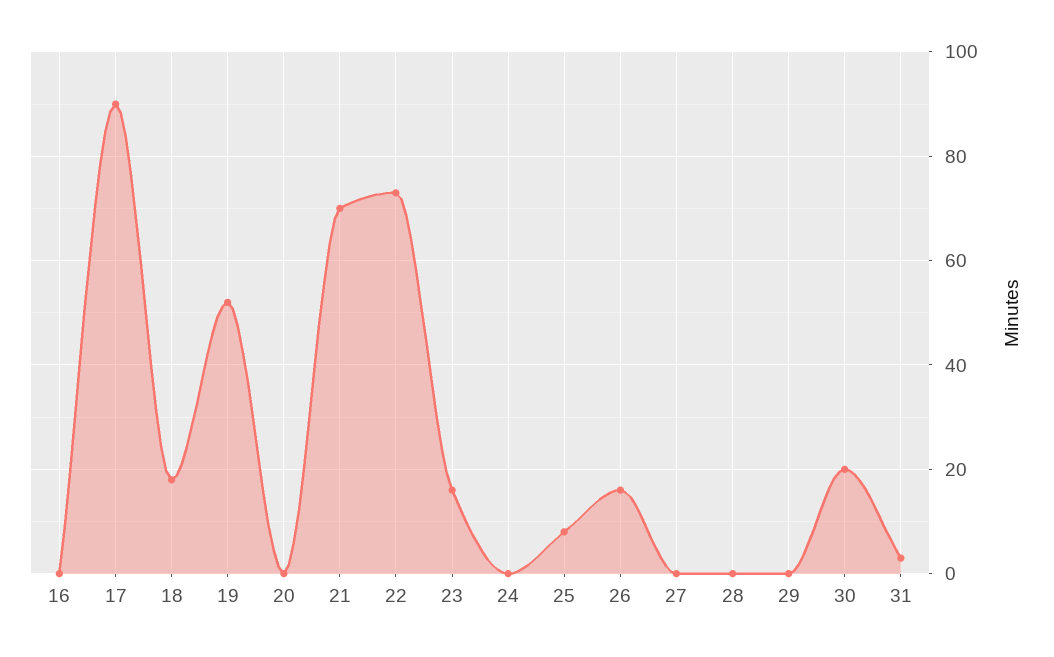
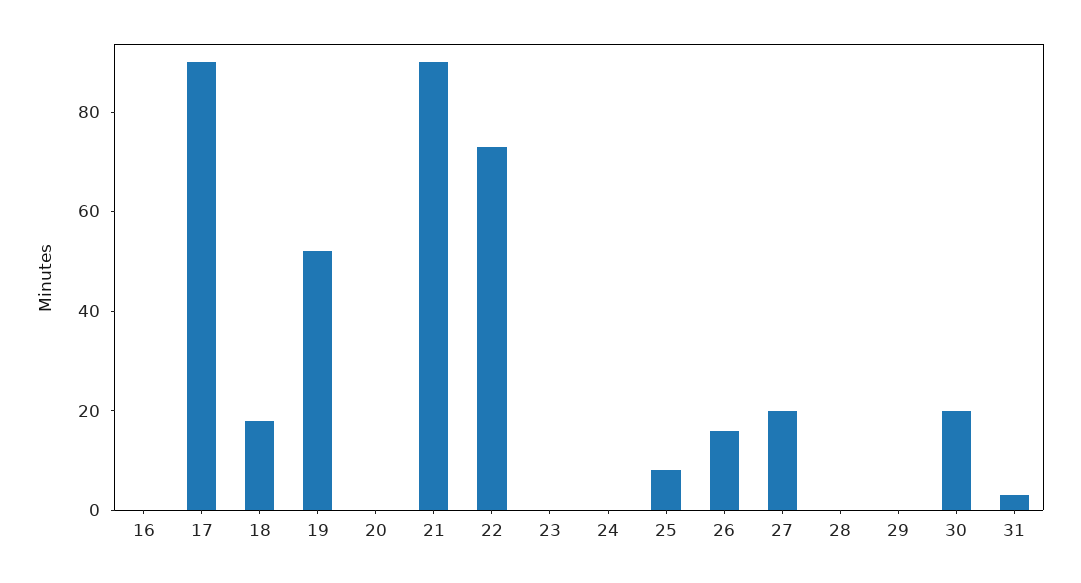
  {
    "16": 0,
    "17": 90,
    "18": 20,
    "19": 50,
    "20": 0,
-   "21": 70,
+   "21": 90,
    "22": 75,
-   "23": 15,
+   "23": 0,
    "24": 0,
    "25": 10,
    "26": 15,
-   "27": 0,
+   "27": 20,
    "28": 0,
    "29": 0,
    "30": 20,
    "31": 5
  }

